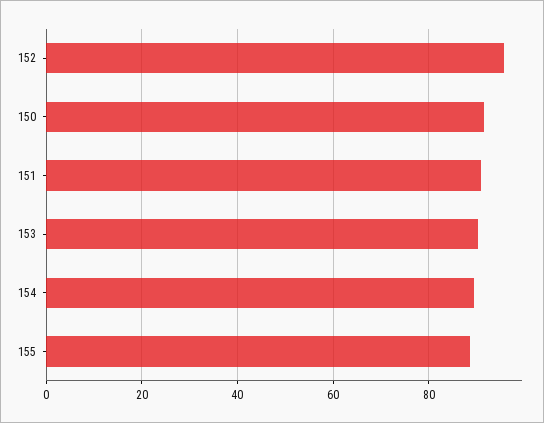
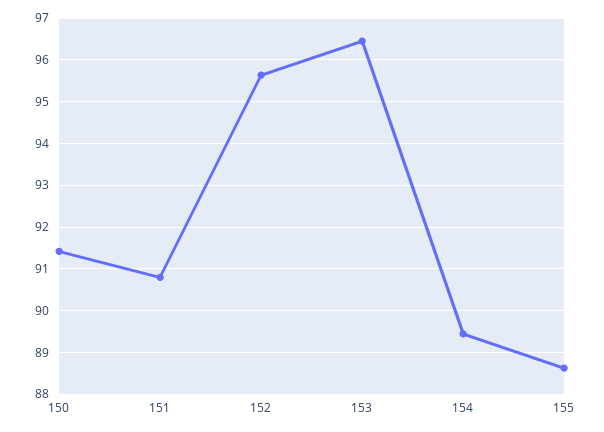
  {
    "152": 95.6,
    "150": 91.4,
    "151": 90.8,
-   "153": 90,
+   "153": 96.4,
    "154": 89.4,
    "155": 88.6
  }

